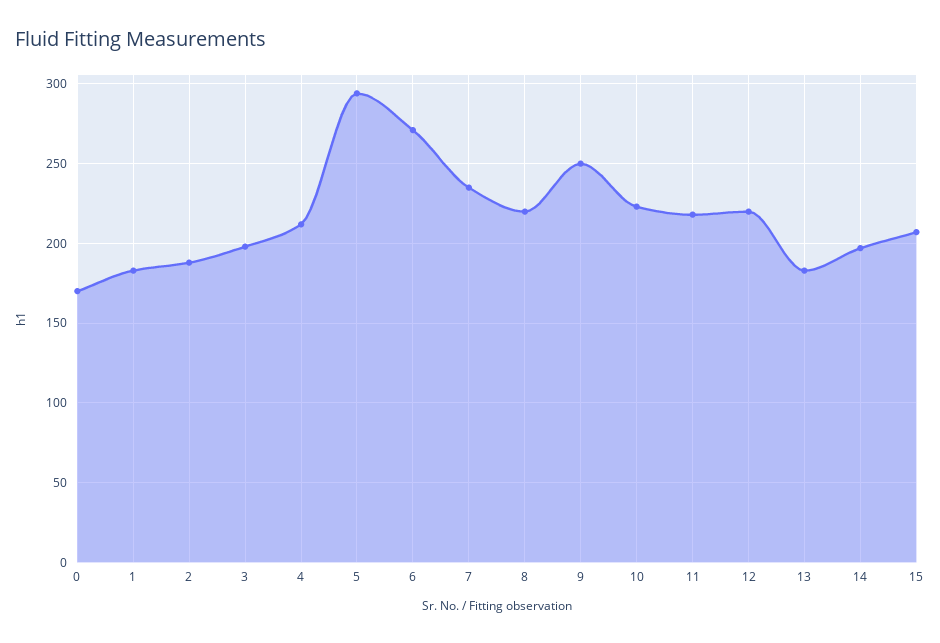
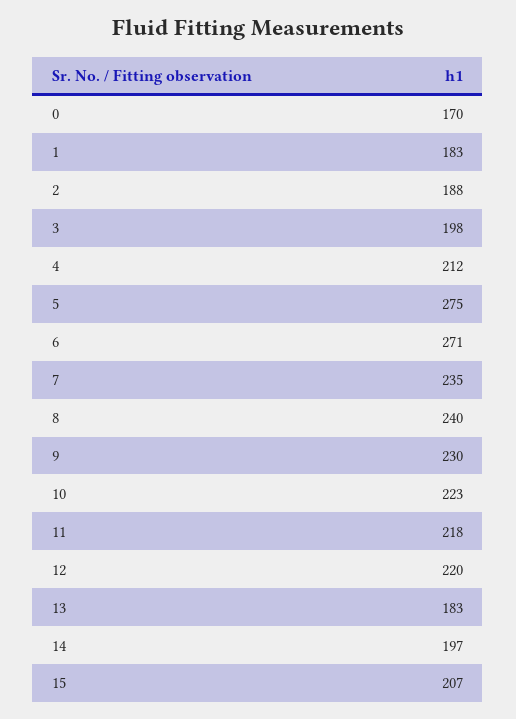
  {
    "0": 170,
    "1": 183,
    "2": 188,
    "3": 198,
    "4": 212,
-   "5": 295,
+   "5": 275,
    "6": 271,
    "7": 235,
-   "8": 220,
+   "8": 240,
-   "9": 250,
+   "9": 230,
    "10": 223,
    "11": 218,
    "12": 220,
    "13": 183,
    "14": 197,
    "15": 207
  }

